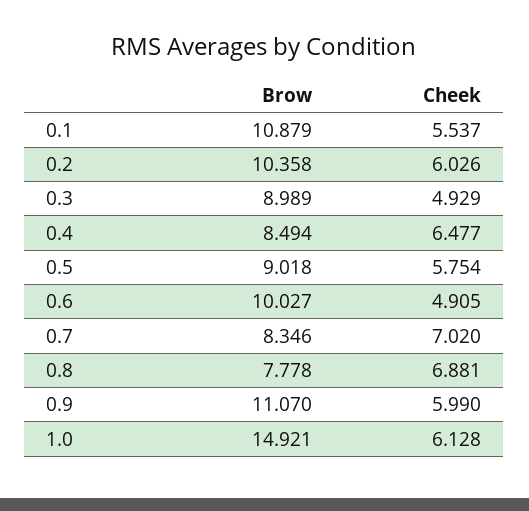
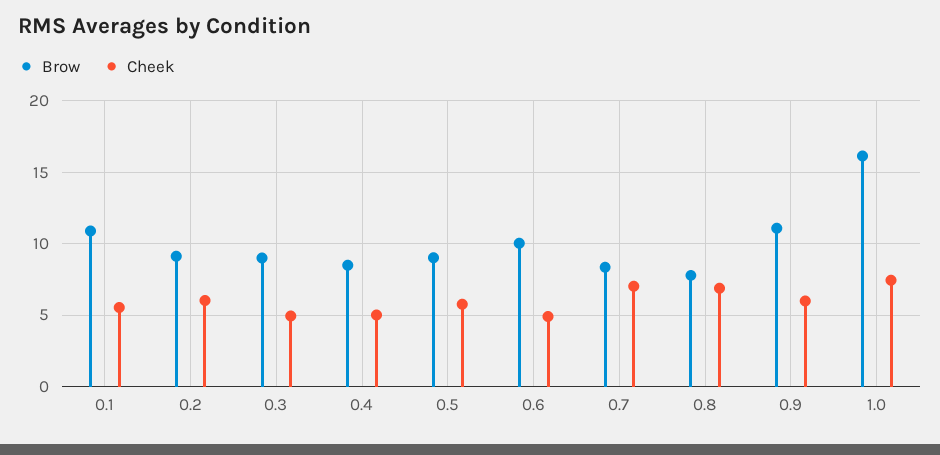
  {
    "Brow": {
      "0.1": 10.879,
-     "0.2": 10.358,
+     "0.2": 9,
      "0.3": 8.989,
      "0.4": 8.494,
      "0.5": 9.018,
      "0.6": 10.027,
      "0.7": 8.346,
      "0.8": 7.778,
      "0.9": 11.07,
-     "1.0": 14.921
+     "1.0": 16
    },
    "Cheek": {
      "0.1": 5.537,
      "0.2": 6.026,
      "0.3": 4.929,
-     "0.4": 6.477,
+     "0.4": 5,
      "0.5": 5.754,
      "0.6": 4.905,
      "0.7": 7.02,
      "0.8": 6.881,
      "0.9": 5.99,
-     "1.0": 6.128
+     "1.0": 7.5
    }
  }

